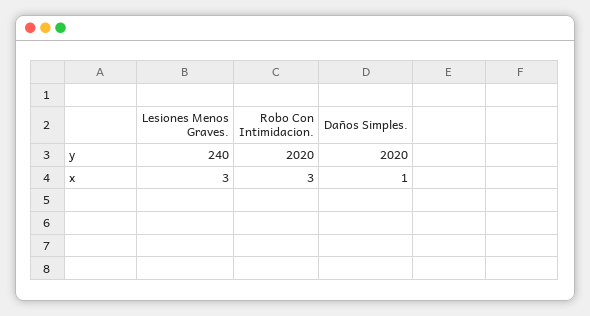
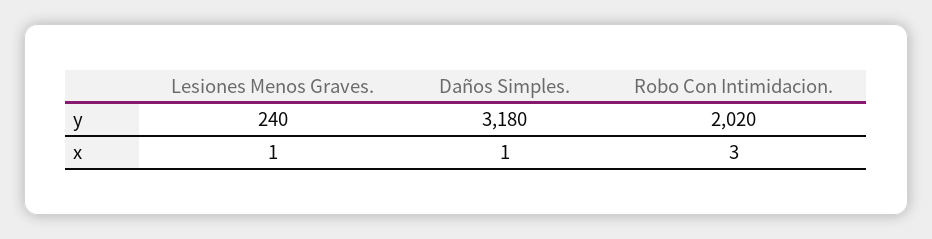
  {
    "Lesiones Menos Graves.": {
      "y": 240,
-     "x": 3
+     "x": 1
    },
    "Robo Con Intimidacion.": {
      "y": 2020,
      "x": 3
    },
    "Daños Simples.": {
-     "y": 2020,
+     "y": 3180,
      "x": 1
    }
  }

